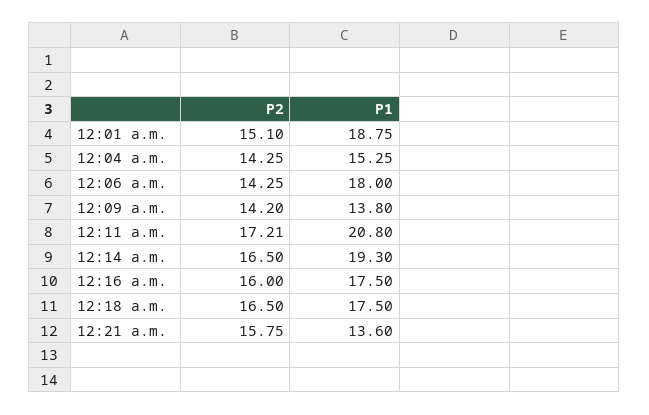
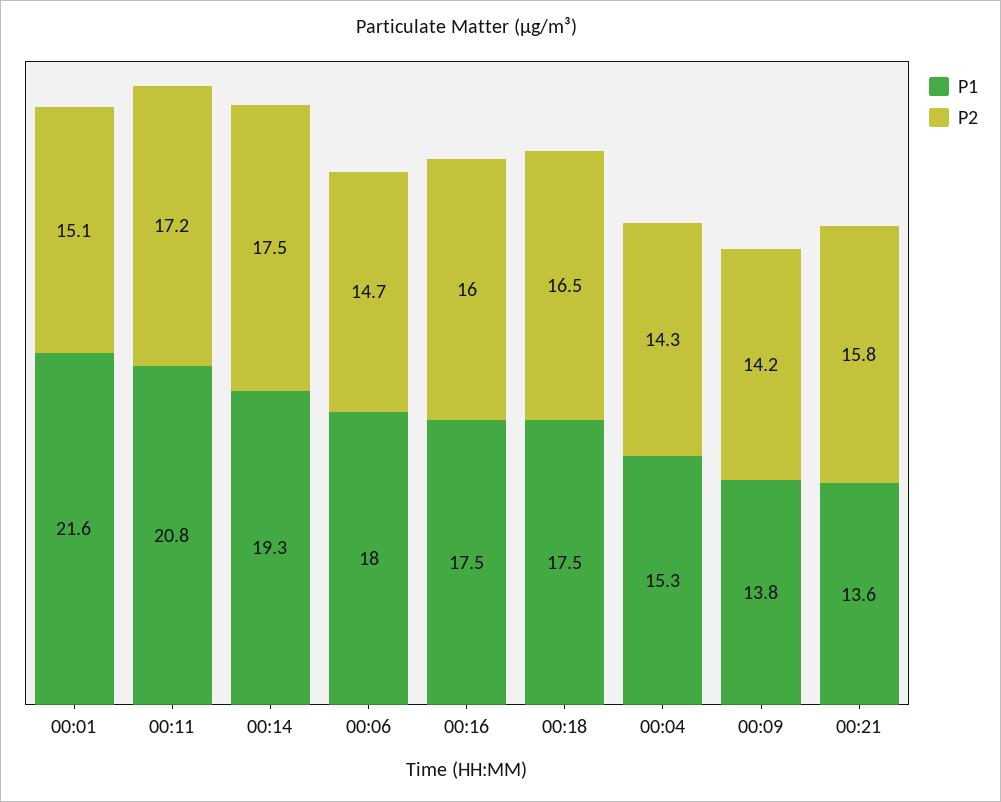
  {
    "P2": {
      "12:01 a.m.": 15.1,
      "12:04 a.m.": 14.25,
-     "12:06 a.m.": 14.25,
+     "12:06 a.m.": 14.7,
      "12:09 a.m.": 14.2,
      "12:11 a.m.": 17.21,
-     "12:14 a.m.": 16.5,
+     "12:14 a.m.": 17.5,
      "12:16 a.m.": 16,
      "12:18 a.m.": 16.5,
      "12:21 a.m.": 15.75
    },
    "P1": {
-     "12:01 a.m.": 18.75,
+     "12:01 a.m.": 21.6,
      "12:04 a.m.": 15.25,
      "12:06 a.m.": 18,
      "12:09 a.m.": 13.8,
      "12:11 a.m.": 20.8,
      "12:14 a.m.": 19.3,
      "12:16 a.m.": 17.5,
      "12:18 a.m.": 17.5,
      "12:21 a.m.": 13.6
    }
  }

